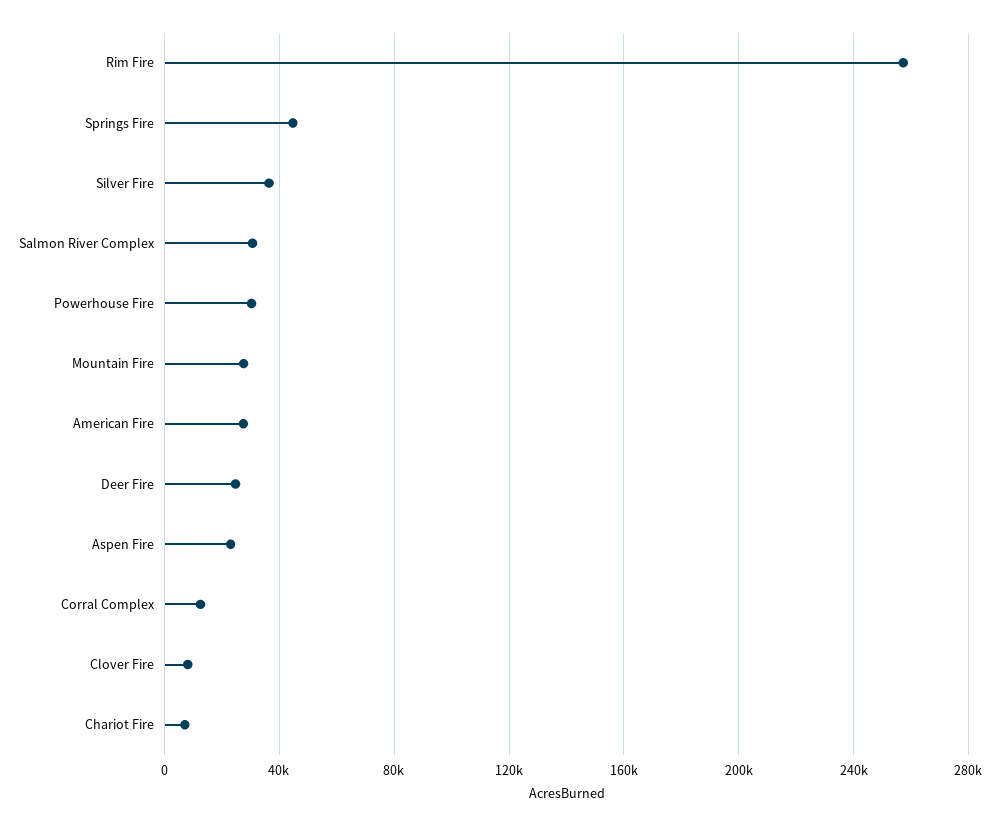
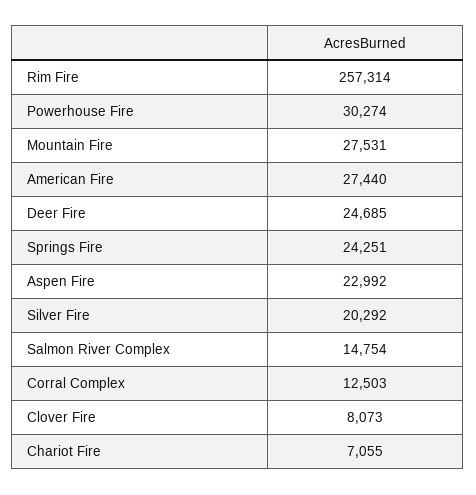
  {
    "Rim Fire": 257314,
-   "Springs Fire": 45000,
+   "Springs Fire": 24251,
-   "Silver Fire": 35000,
+   "Silver Fire": 20292,
-   "Salmon River Complex": 30000,
+   "Salmon River Complex": 14754,
    "Powerhouse Fire": 30274,
    "Mountain Fire": 27531,
    "American Fire": 27440,
    "Deer Fire": 24685,
    "Aspen Fire": 22992,
    "Corral Complex": 12503,
    "Clover Fire": 8073,
    "Chariot Fire": 7055
  }

